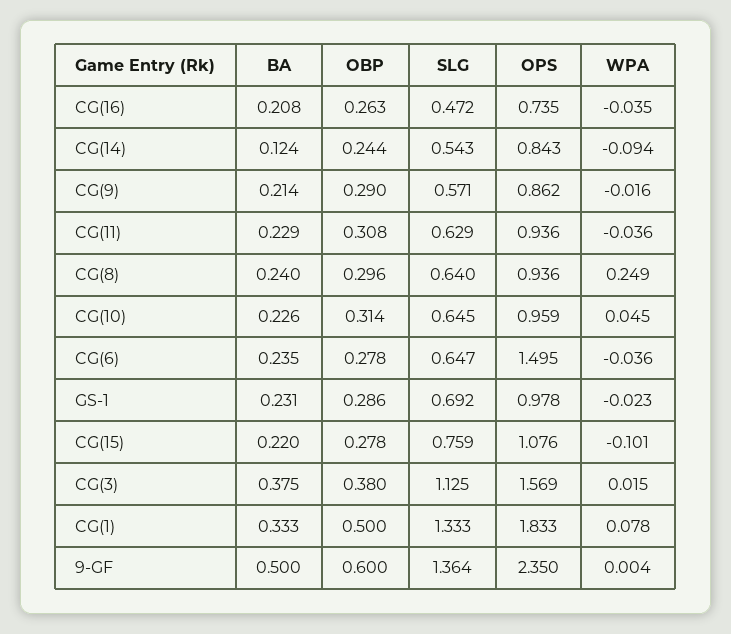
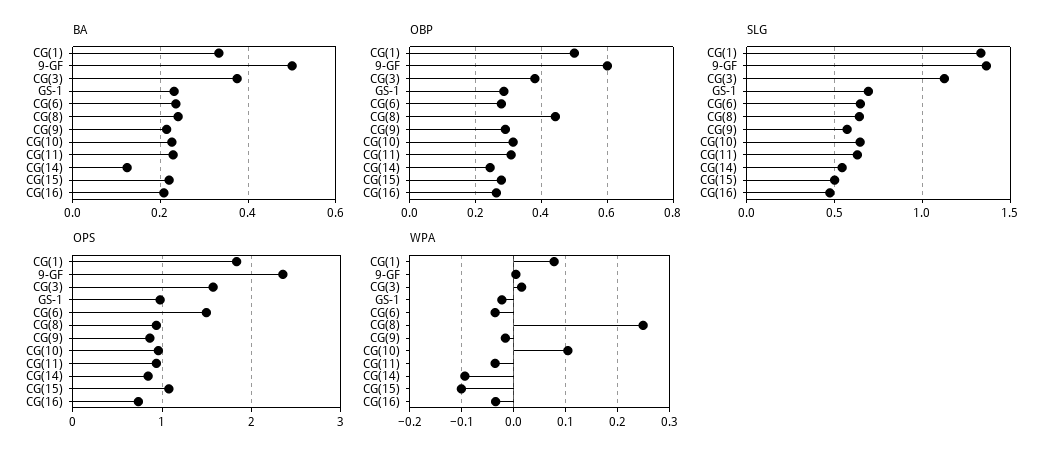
  {
    "BA": {
      "CG(16)": 0.208,
      "CG(14)": 0.124,
      "CG(9)": 0.214,
      "CG(11)": 0.229,
      "CG(8)": 0.24,
      "CG(10)": 0.226,
      "CG(6)": 0.235,
      "GS-1": 0.231,
      "CG(15)": 0.22,
      "CG(3)": 0.375,
      "CG(1)": 0.333,
      "9-GF": 0.5
    },
    "OBP": {
      "CG(16)": 0.263,
      "CG(14)": 0.244,
      "CG(9)": 0.29,
      "CG(11)": 0.308,
-     "CG(8)": 0.296,
+     "CG(8)": 0.44,
      "CG(10)": 0.314,
      "CG(6)": 0.278,
      "GS-1": 0.286,
      "CG(15)": 0.278,
      "CG(3)": 0.38,
      "CG(1)": 0.5,
      "9-GF": 0.6
    },
    "SLG": {
      "CG(16)": 0.472,
      "CG(14)": 0.543,
      "CG(9)": 0.571,
      "CG(11)": 0.629,
      "CG(8)": 0.64,
      "CG(10)": 0.645,
      "CG(6)": 0.647,
      "GS-1": 0.692,
-     "CG(15)": 0.759,
+     "CG(15)": 0.5,
      "CG(3)": 1.125,
      "CG(1)": 1.333,
      "9-GF": 1.364
    },
    "OPS": {
      "CG(16)": 0.735,
      "CG(14)": 0.843,
      "CG(9)": 0.862,
      "CG(11)": 0.936,
      "CG(8)": 0.936,
      "CG(10)": 0.959,
      "CG(6)": 1.495,
      "GS-1": 0.978,
      "CG(15)": 1.076,
      "CG(3)": 1.569,
      "CG(1)": 1.833,
      "9-GF": 2.35
    },
    "WPA": {
      "CG(16)": -0.035,
      "CG(14)": -0.094,
      "CG(9)": -0.016,
      "CG(11)": -0.036,
      "CG(8)": 0.249,
-     "CG(10)": 0.045,
+     "CG(10)": 0.1,
      "CG(6)": -0.036,
      "GS-1": -0.023,
      "CG(15)": -0.101,
      "CG(3)": 0.015,
      "CG(1)": 0.078,
      "9-GF": 0.004
    }
  }

